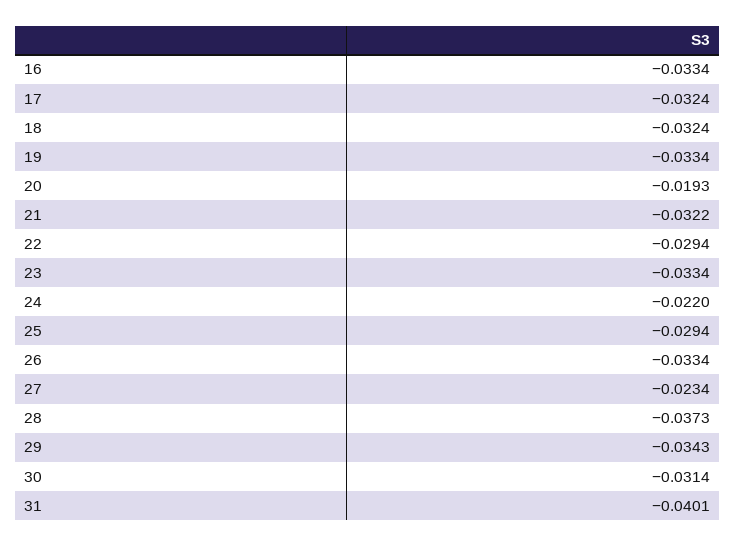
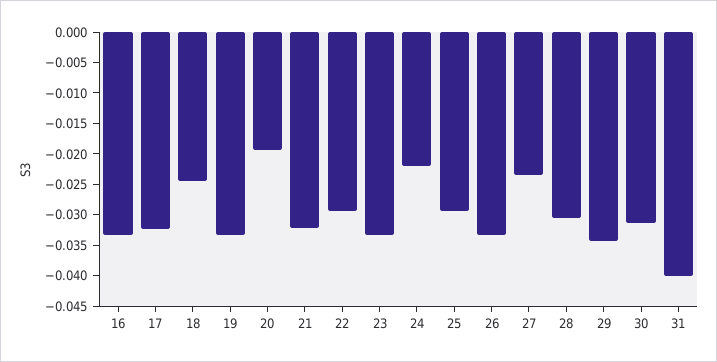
  {
    "16": -0.0334,
    "17": -0.0324,
-   "18": -0.0324,
+   "18": -0.025,
    "19": -0.0334,
    "20": -0.0193,
    "21": -0.0322,
    "22": -0.0294,
    "23": -0.0334,
    "24": -0.022,
    "25": -0.0294,
    "26": -0.0334,
    "27": -0.0234,
-   "28": -0.0373,
+   "28": -0.03,
    "29": -0.0343,
    "30": -0.0314,
    "31": -0.0401
  }

